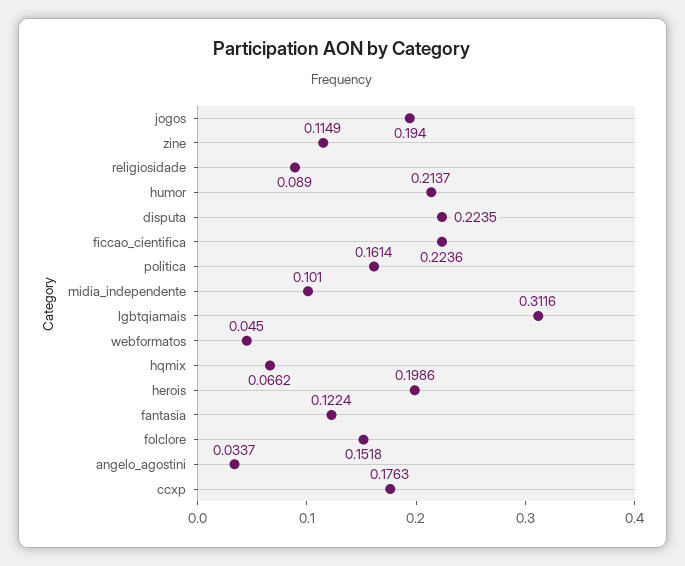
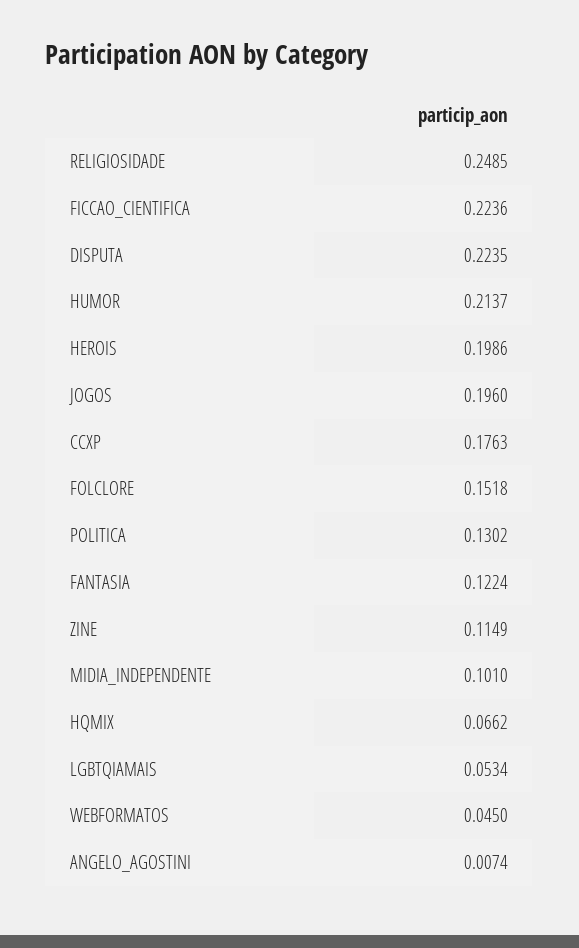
  {
-   "jogos": 0.194,
+   "jogos": 0.196,
    "zine": 0.1149,
-   "religiosidade": 0.089,
+   "religiosidade": 0.2485,
    "humor": 0.2137,
    "disputa": 0.2235,
    "ficcao_cientifica": 0.2236,
-   "politica": 0.1614,
+   "politica": 0.1302,
    "midia_independente": 0.101,
-   "lgbtqiamais": 0.3116,
+   "lgbtqiamais": 0.0534,
    "webformatos": 0.045,
    "hqmix": 0.0662,
    "herois": 0.1986,
    "fantasia": 0.1224,
    "folclore": 0.1518,
-   "angelo_agostini": 0.0337,
+   "angelo_agostini": 0.0074,
    "ccxp": 0.1763
  }

